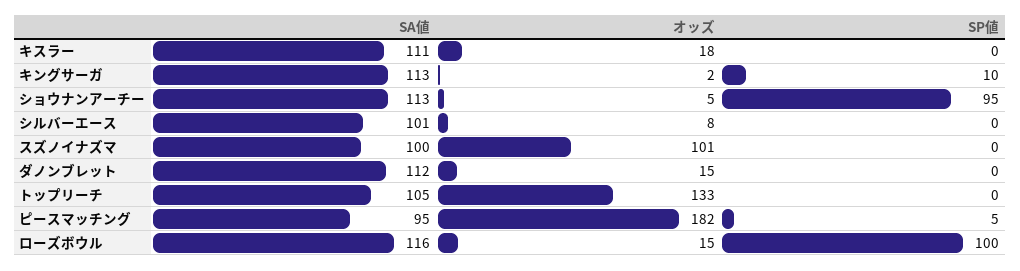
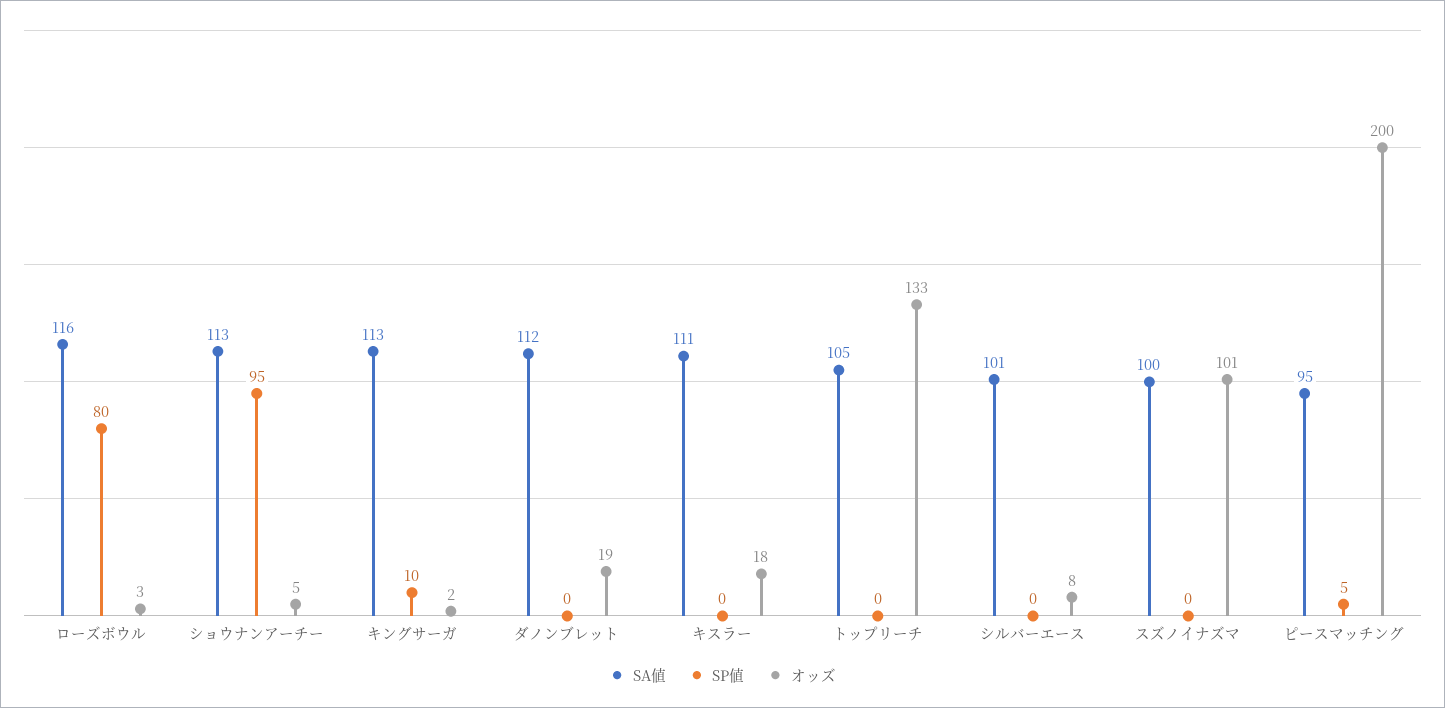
  {
    "SA値": {
      "キスラー": 111,
      "キングサーガ": 113,
      "ショウナンアーチー": 113,
      "シルバーエース": 101,
      "スズノイナズマ": 100,
      "ダノンブレット": 112,
      "トップリーチ": 105,
      "ピースマッチング": 95,
      "ローズボウル": 116
    },
    "オッズ": {
      "キスラー": 18,
      "キングサーガ": 2,
      "ショウナンアーチー": 5,
      "シルバーエース": 8,
      "スズノイナズマ": 101,
-     "ダノンブレット": 15,
+     "ダノンブレット": 19,
      "トップリーチ": 133,
-     "ピースマッチング": 182,
+     "ピースマッチング": 200,
-     "ローズボウル": 15
+     "ローズボウル": 3
    },
    "SP値": {
      "キスラー": 0,
      "キングサーガ": 10,
      "ショウナンアーチー": 95,
      "シルバーエース": 0,
      "スズノイナズマ": 0,
      "ダノンブレット": 0,
      "トップリーチ": 0,
      "ピースマッチング": 5,
-     "ローズボウル": 100
+     "ローズボウル": 80
    }
  }

